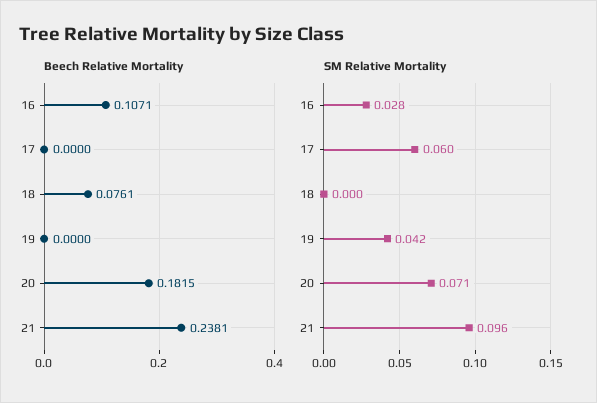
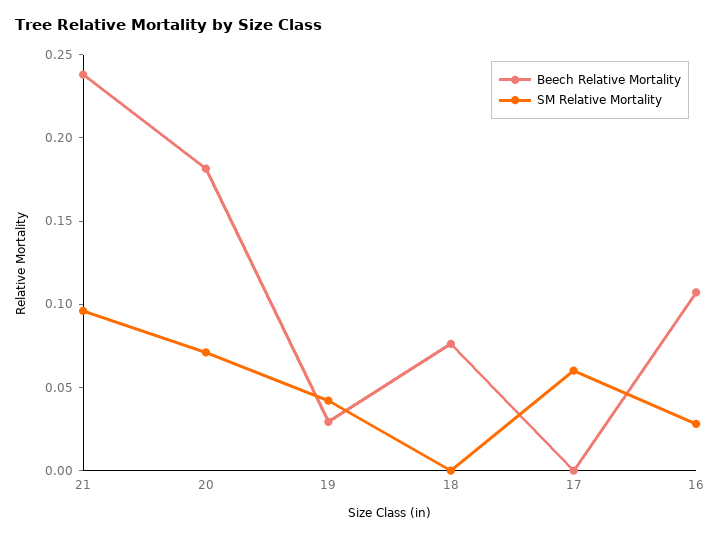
  {
    "Beech Relative Mortality": {
      "16": 0.1071,
      "17": 0,
      "18": 0.0761,
-     "19": 0,
+     "19": 0.03,
      "20": 0.1815,
      "21": 0.2381
    },
    "SM Relative Mortality": {
      "16": 0.028,
      "17": 0.06,
      "18": 0,
      "19": 0.042,
      "20": 0.071,
      "21": 0.096
    }
  }

